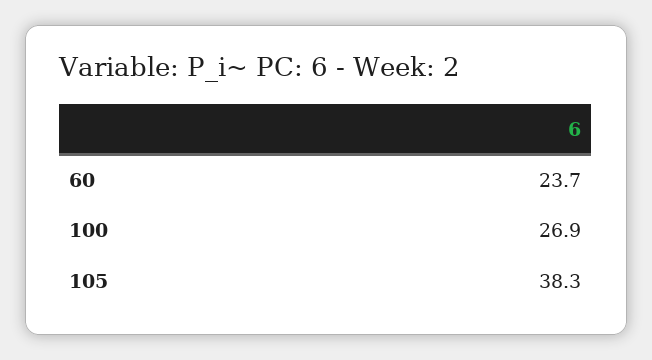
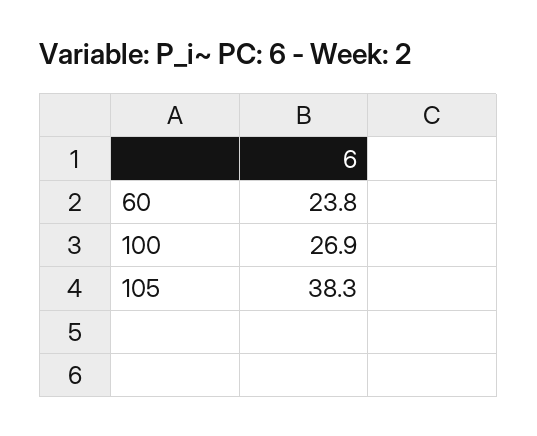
  {
-   "60": 23.7,
+   "60": 23.8,
    "100": 26.9,
    "105": 38.3
  }

